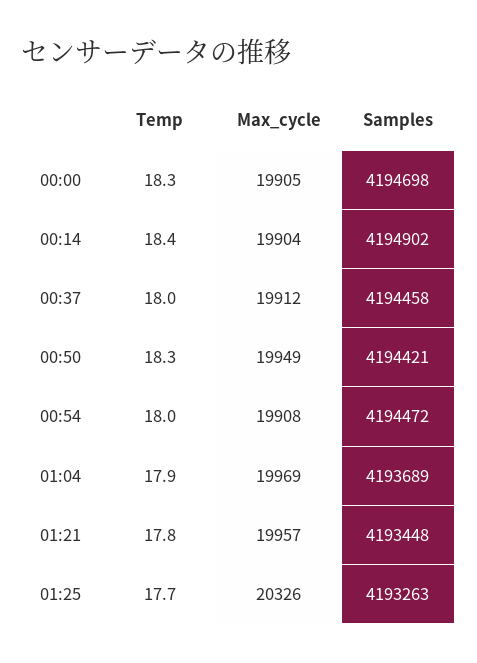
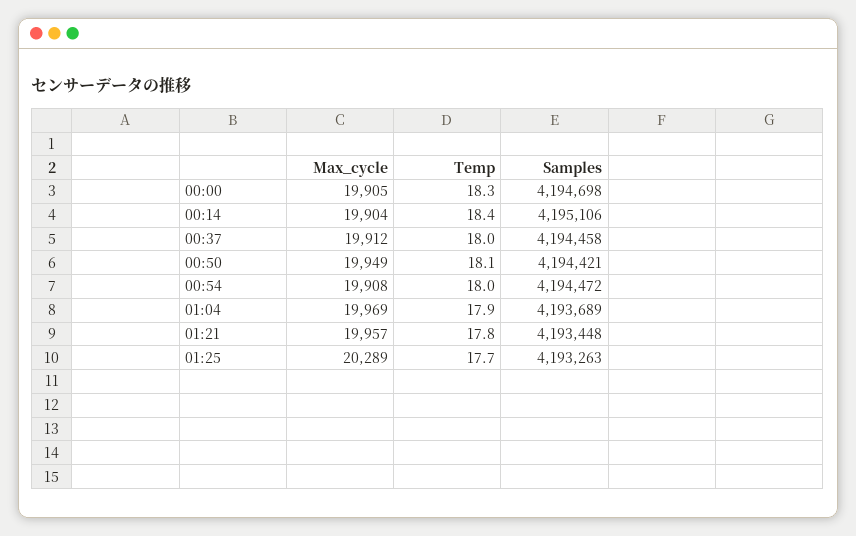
  {
    "Temp": {
      "00:00": 18.3,
      "00:14": 18.4,
      "00:37": 18,
-     "00:50": 18.3,
+     "00:50": 18.1,
      "00:54": 18,
      "01:04": 17.9,
      "01:21": 17.8,
      "01:25": 17.7
    },
    "Max_cycle": {
      "00:00": 19905,
      "00:14": 19904,
      "00:37": 19912,
      "00:50": 19949,
      "00:54": 19908,
      "01:04": 19969,
      "01:21": 19957,
-     "01:25": 20326
+     "01:25": 20289
    },
    "Samples": {
      "00:00": 4194698,
-     "00:14": 4194902,
+     "00:14": 4195106,
      "00:37": 4194458,
      "00:50": 4194421,
      "00:54": 4194472,
      "01:04": 4193689,
      "01:21": 4193448,
      "01:25": 4193263
    }
  }

